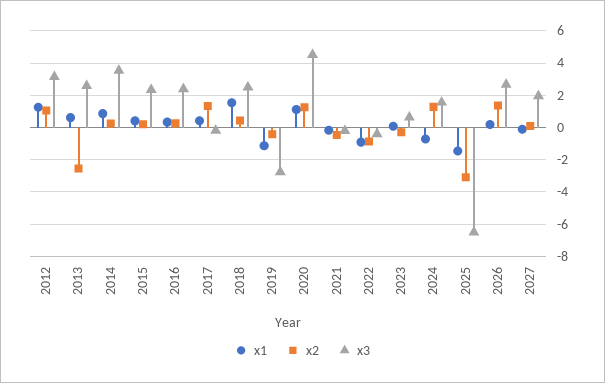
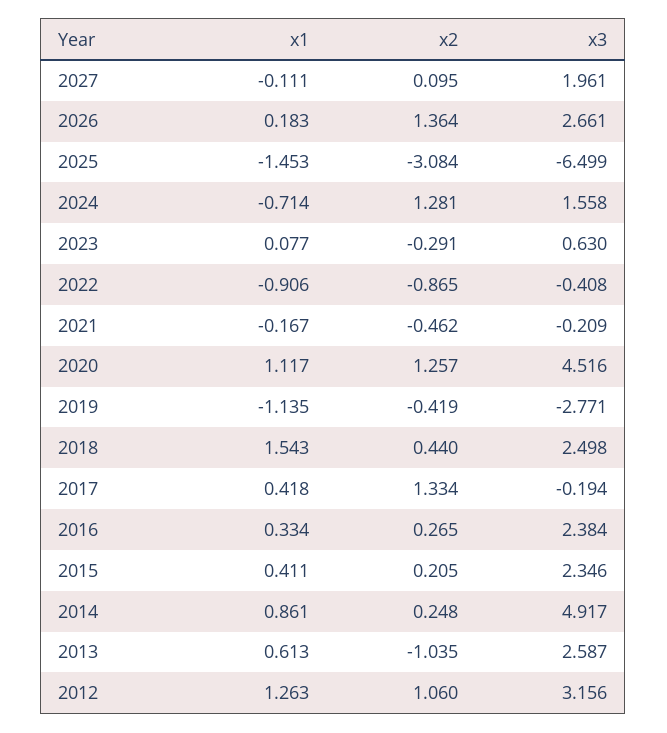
  {
    "x1": {
      "2012": 1.263,
      "2013": 0.613,
      "2014": 0.861,
      "2015": 0.411,
      "2016": 0.334,
      "2017": 0.418,
      "2018": 1.543,
      "2019": -1.135,
      "2020": 1.117,
      "2021": -0.167,
      "2022": -0.906,
      "2023": 0.077,
      "2024": -0.714,
      "2025": -1.453,
      "2026": 0.183,
      "2027": -0.111
    },
    "x2": {
      "2012": 1.06,
-     "2013": -2.5,
+     "2013": -1.035,
      "2014": 0.248,
      "2015": 0.205,
      "2016": 0.265,
      "2017": 1.334,
      "2018": 0.44,
      "2019": -0.419,
      "2020": 1.257,
      "2021": -0.462,
      "2022": -0.865,
      "2023": -0.291,
      "2024": 1.281,
      "2025": -3.084,
      "2026": 1.364,
      "2027": 0.095
    },
    "x3": {
      "2012": 3.156,
      "2013": 2.587,
-     "2014": 3.5,
+     "2014": 4.917,
      "2015": 2.346,
      "2016": 2.384,
      "2017": -0.194,
      "2018": 2.498,
      "2019": -2.771,
      "2020": 4.516,
      "2021": -0.209,
      "2022": -0.408,
      "2023": 0.63,
      "2024": 1.558,
      "2025": -6.499,
      "2026": 2.661,
      "2027": 1.961
    }
  }

